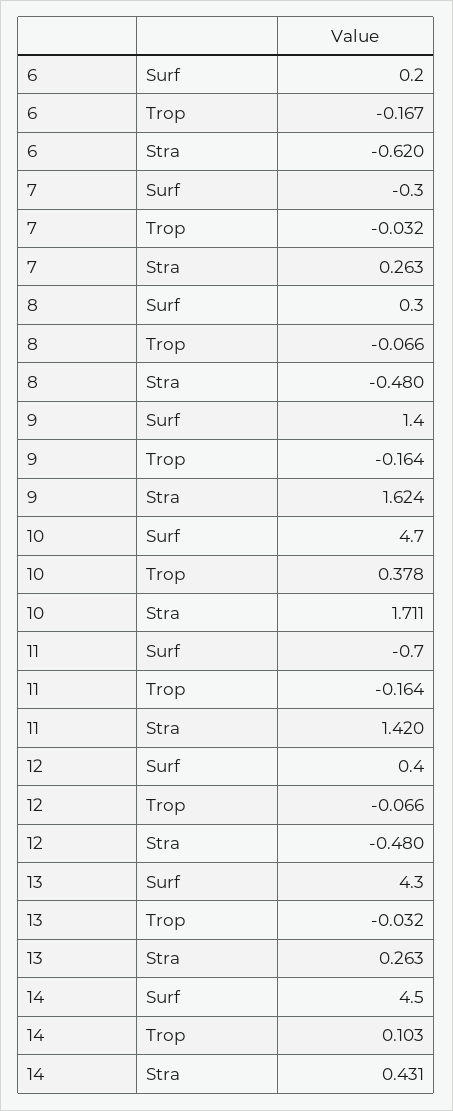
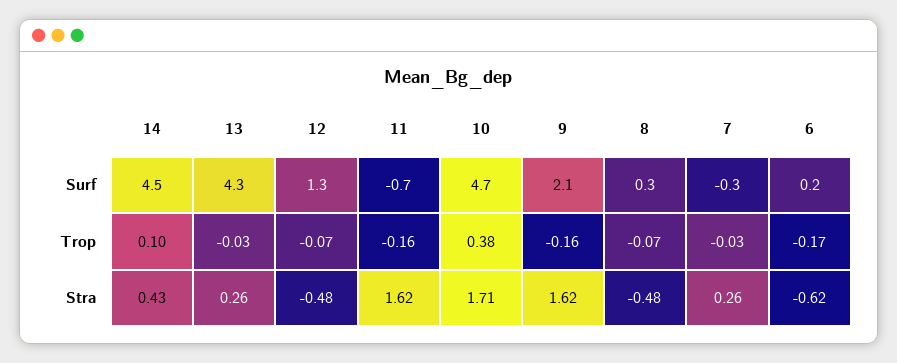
  {
    "6": {
      "Surf": 0.2,
      "Trop": -0.167,
      "Stra": -0.62
    },
    "7": {
      "Surf": -0.3,
      "Trop": -0.032,
      "Stra": 0.263
    },
    "8": {
      "Surf": 0.3,
      "Trop": -0.066,
      "Stra": -0.48
    },
    "9": {
-     "Surf": 1.4,
+     "Surf": 2.1,
      "Trop": -0.164,
      "Stra": 1.624
    },
    "10": {
      "Surf": 4.7,
      "Trop": 0.378,
      "Stra": 1.711
    },
    "11": {
      "Surf": -0.7,
      "Trop": -0.164,
-     "Stra": 1.42
+     "Stra": 1.62
    },
    "12": {
-     "Surf": 0.4,
+     "Surf": 1.3,
      "Trop": -0.066,
      "Stra": -0.48
    },
    "13": {
      "Surf": 4.3,
      "Trop": -0.032,
      "Stra": 0.263
    },
    "14": {
      "Surf": 4.5,
      "Trop": 0.103,
      "Stra": 0.431
    }
  }

